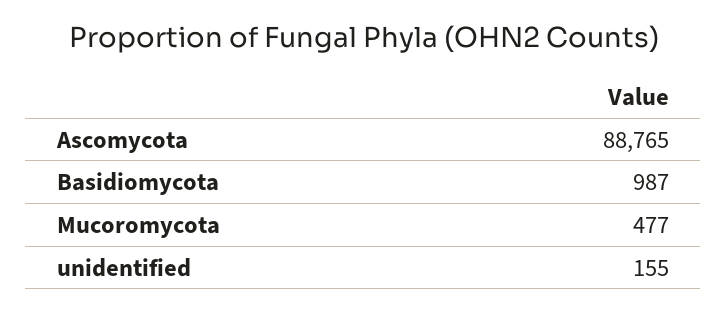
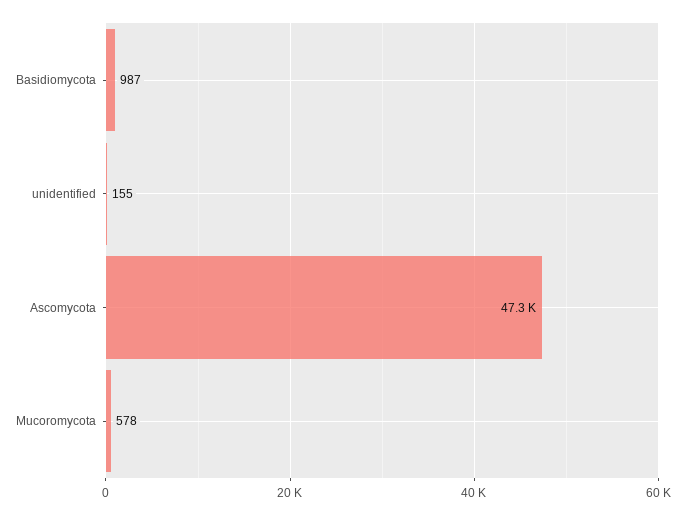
  {
-   "Ascomycota": 88765,
+   "Ascomycota": 47300,
    "Basidiomycota": 987,
-   "Mucoromycota": 477,
+   "Mucoromycota": 578,
    "unidentified": 155
  }

